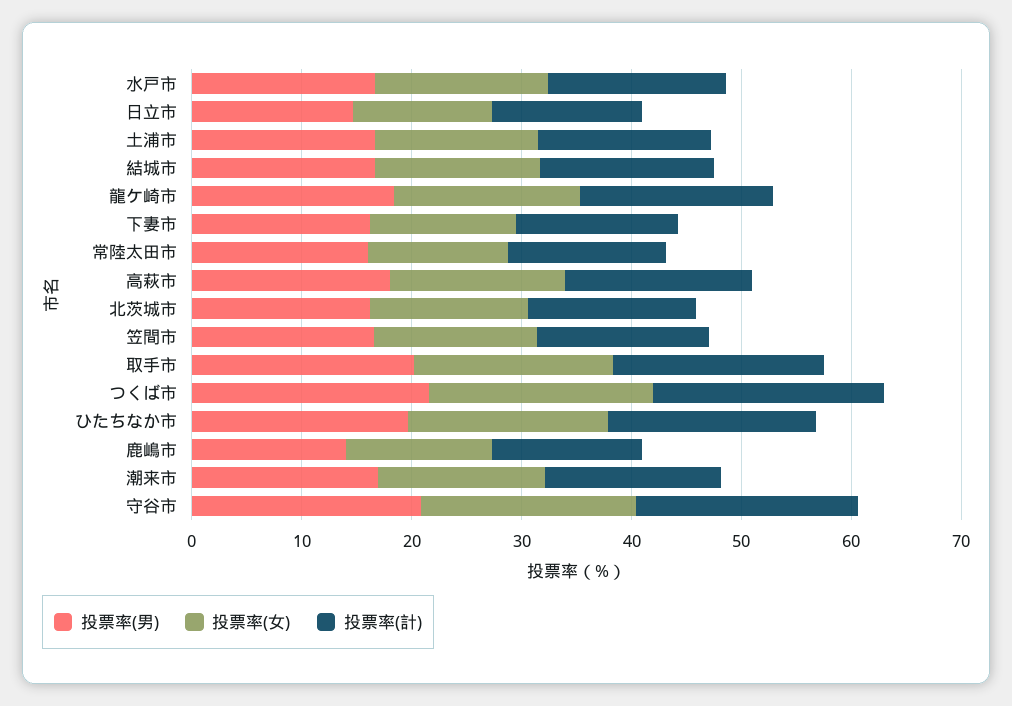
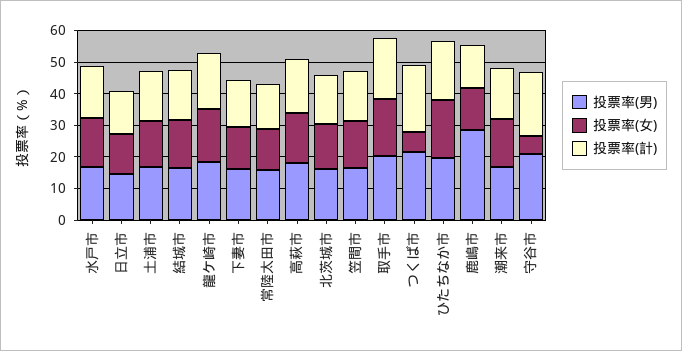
  {
    "投票率(男)": {
      "水戸市": 16,
      "日立市": 14,
      "土浦市": 16,
      "結城市": 16,
      "龍ケ崎市": 18,
      "下妻市": 16,
      "常陸太田市": 16,
      "高萩市": 18,
      "北茨城市": 16,
      "笠間市": 16,
      "取手市": 20,
      "つくば市": 22,
      "ひたちなか市": 20,
-     "鹿嶋市": 14,
+     "鹿嶋市": 30,
      "潮来市": 16,
      "守谷市": 20
    },
    "投票率(女)": {
      "水戸市": 16,
      "日立市": 12,
      "土浦市": 14,
      "結城市": 16,
      "龍ケ崎市": 16,
      "下妻市": 14,
      "常陸太田市": 12,
      "高萩市": 16,
      "北茨城市": 14,
      "笠間市": 14,
      "取手市": 18,
-     "つくば市": 20,
+     "つくば市": 5,
      "ひたちなか市": 18,
      "鹿嶋市": 14,
      "潮来市": 16,
-     "守谷市": 20
+     "守谷市": 5
    },
    "投票率(計)": {
      "水戸市": 16,
      "日立市": 14,
      "土浦市": 16,
      "結城市": 16,
      "龍ケ崎市": 18,
      "下妻市": 14,
      "常陸太田市": 14,
      "高萩市": 16,
      "北茨城市": 16,
      "笠間市": 16,
      "取手市": 20,
      "つくば市": 20,
      "ひたちなか市": 18,
      "鹿嶋市": 14,
      "潮来市": 16,
      "守谷市": 20
    }
  }

